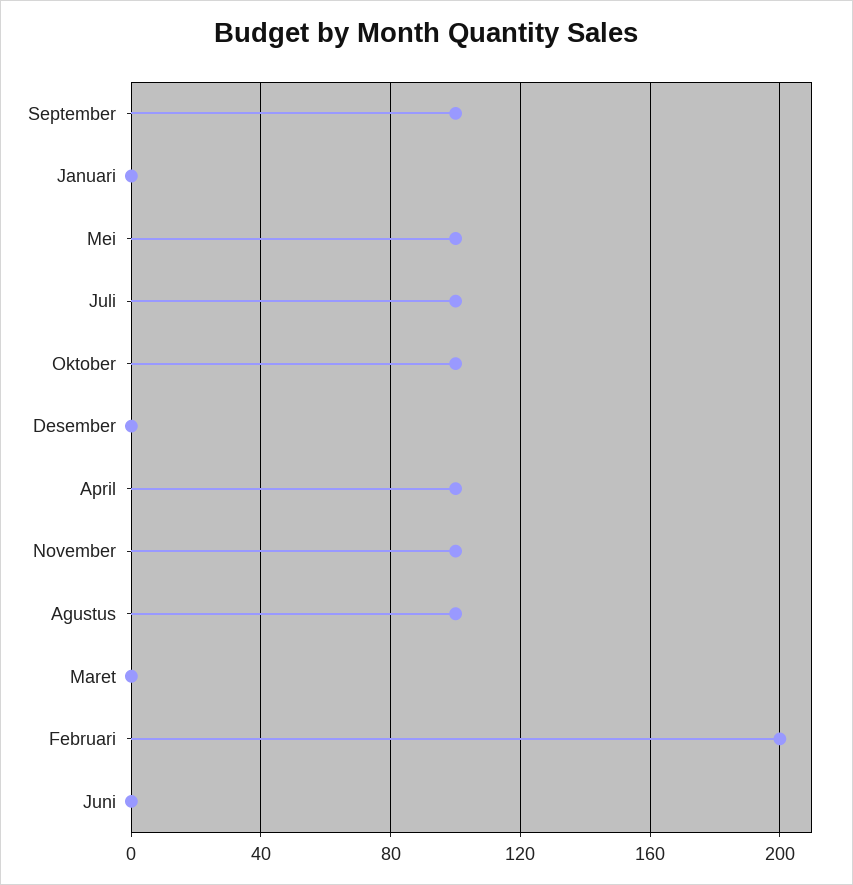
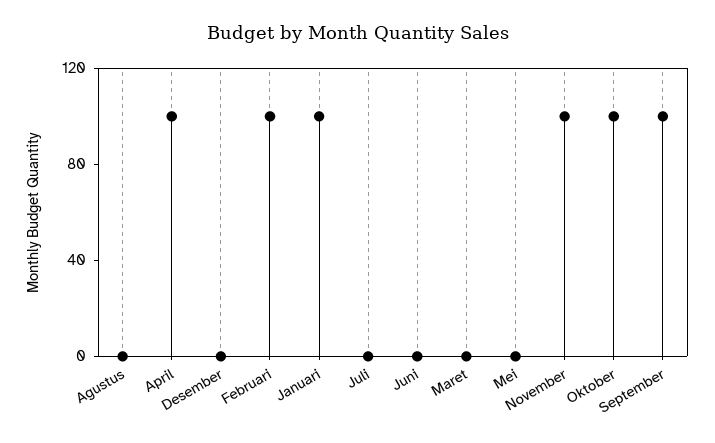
  {
    "September": 100,
-   "Januari": 0,
+   "Januari": 100,
-   "Mei": 100,
+   "Mei": 0,
-   "Juli": 100,
+   "Juli": 0,
    "Oktober": 100,
    "Desember": 0,
    "April": 100,
    "November": 100,
-   "Agustus": 100,
+   "Agustus": 0,
    "Maret": 0,
-   "Februari": 200,
+   "Februari": 100,
    "Juni": 0
  }

